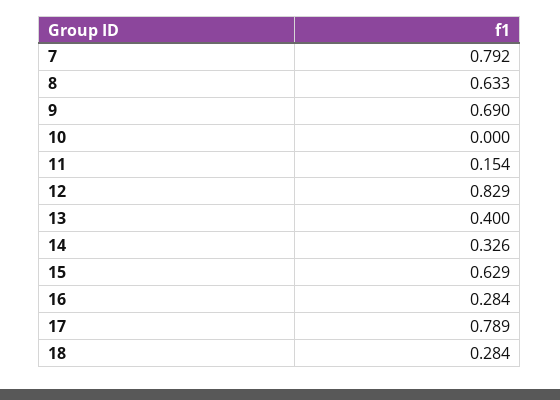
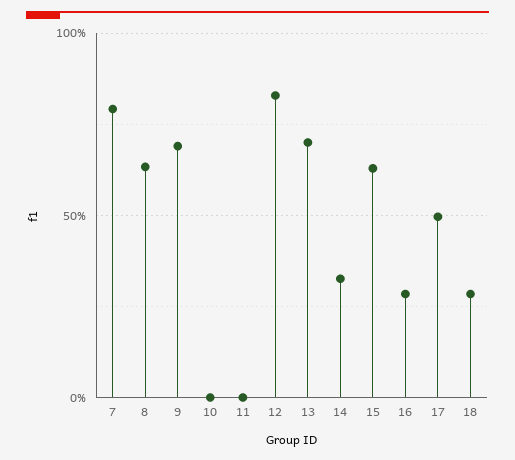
  {
    "7": 0.792,
    "8": 0.633,
    "9": 0.69,
    "10": 0,
-   "11": 0.154,
+   "11": 0,
    "12": 0.829,
-   "13": 0.4,
+   "13": 0.7,
    "14": 0.326,
    "15": 0.629,
    "16": 0.284,
-   "17": 0.789,
+   "17": 0.5,
    "18": 0.284
  }

